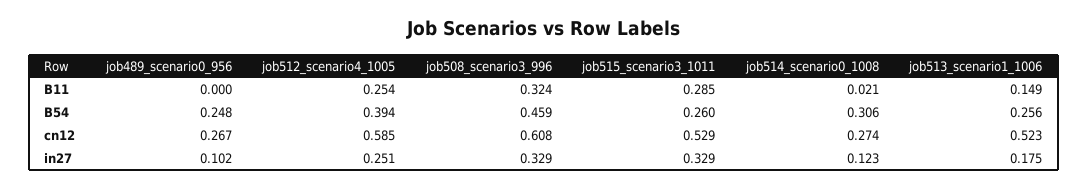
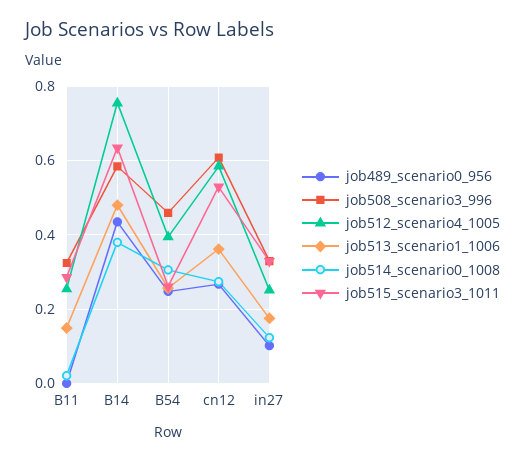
  {
    "job489_scenario0_956": {
      "B11": 0,
      "B54": 0.248,
      "cn12": 0.267,
-     "in27": 0.102
+     "in27": 0.102,
+     "B14": 0.44
    },
    "job512_scenario4_1005": {
      "B11": 0.254,
      "B54": 0.394,
      "cn12": 0.585,
-     "in27": 0.251
+     "in27": 0.251,
+     "B14": 0.76
    },
    "job508_scenario3_996": {
      "B11": 0.324,
      "B54": 0.459,
      "cn12": 0.608,
-     "in27": 0.329
+     "in27": 0.329,
+     "B14": 0.58
    },
    "job515_scenario3_1011": {
      "B11": 0.285,
      "B54": 0.26,
      "cn12": 0.529,
-     "in27": 0.329
+     "in27": 0.329,
+     "B14": 0.64
    },
    "job514_scenario0_1008": {
      "B11": 0.021,
      "B54": 0.306,
      "cn12": 0.274,
-     "in27": 0.123
+     "in27": 0.123,
+     "B14": 0.38
    },
    "job513_scenario1_1006": {
      "B11": 0.149,
      "B54": 0.256,
-     "cn12": 0.523,
+     "cn12": 0.36,
-     "in27": 0.175
+     "in27": 0.175,
+     "B14": 0.48
    }
  }

